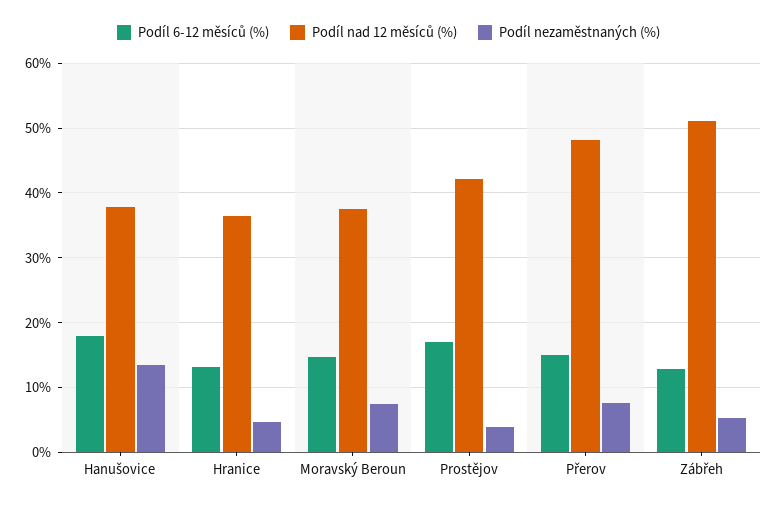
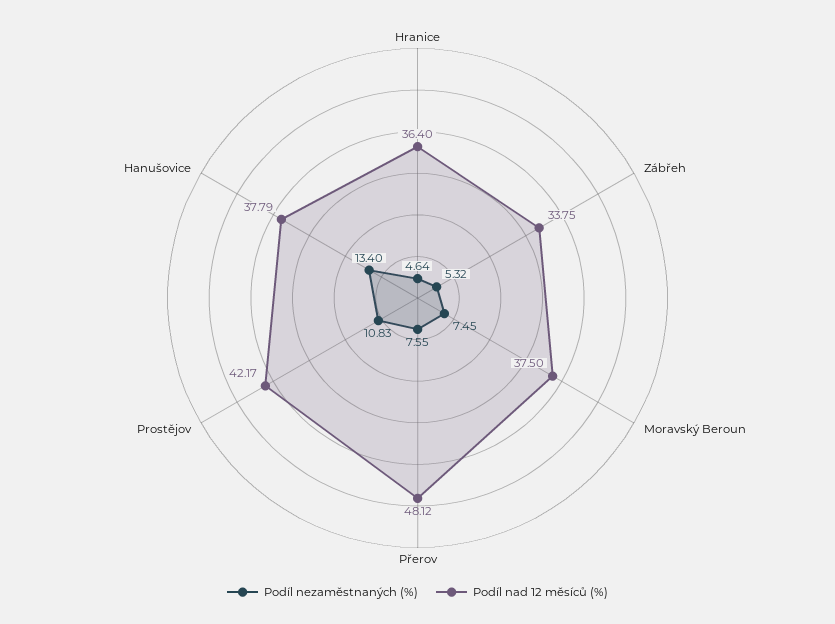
  {
-   "Podíl 6-12 měsíců (%)": {
-     "Hanušovice": 18,
-     "Hranice": 13,
-     "Moravský Beroun": 15,
-     "Prostějov": 17,
-     "Přerov": 15,
-     "Zábřeh": 13
-   },
    "Podíl nad 12 měsíců (%)": {
      "Hanušovice": 37.79,
      "Hranice": 36.4,
      "Moravský Beroun": 37.5,
      "Prostějov": 42.17,
      "Přerov": 48.12,
-     "Zábřeh": 51
+     "Zábřeh": 33.75
    },
    "Podíl nezaměstnaných (%)": {
      "Hanušovice": 13.4,
      "Hranice": 4.64,
      "Moravský Beroun": 7.45,
-     "Prostějov": 4,
+     "Prostějov": 10.83,
      "Přerov": 7.55,
      "Zábřeh": 5.32
    }
  }

